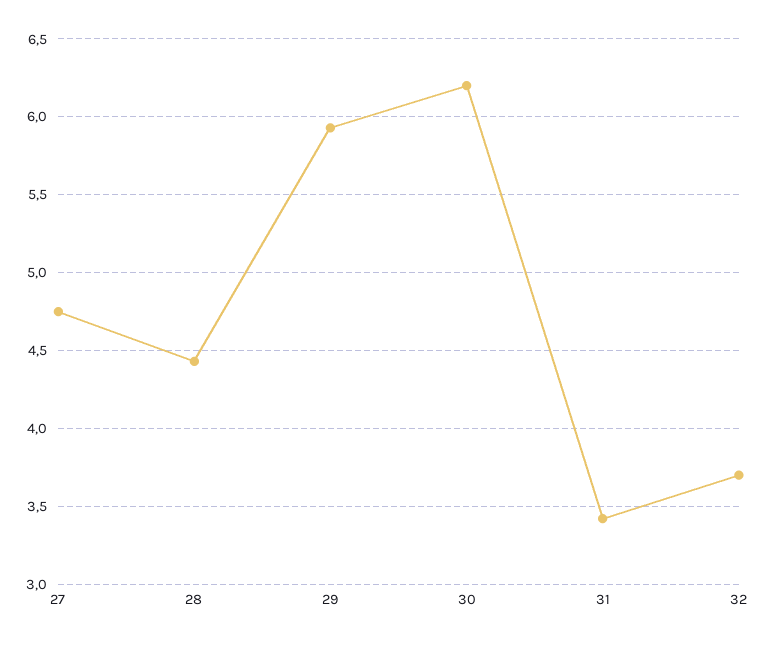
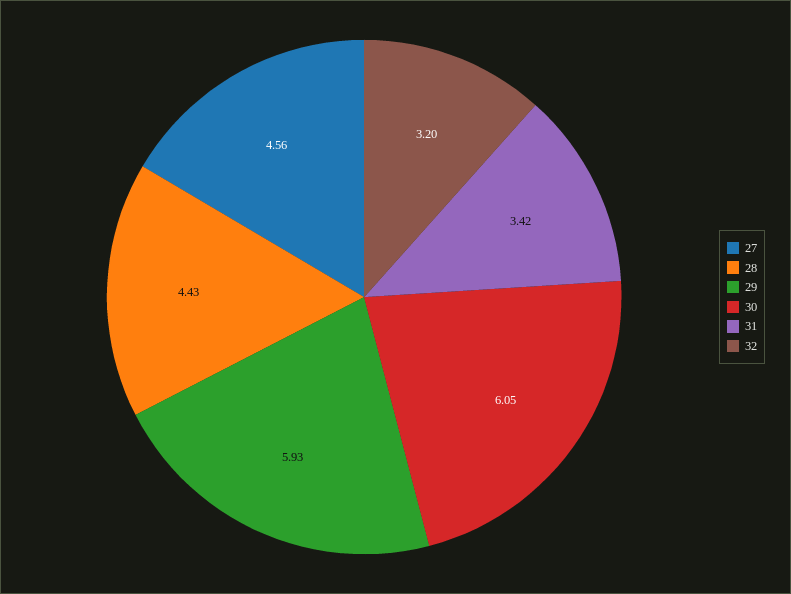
  {
-   "27": 4.75,
+   "27": 4.56,
    "28": 4.43,
    "29": 5.93,
-   "30": 6.2,
+   "30": 6.05,
    "31": 3.42,
-   "32": 3.7
+   "32": 3.2
  }

